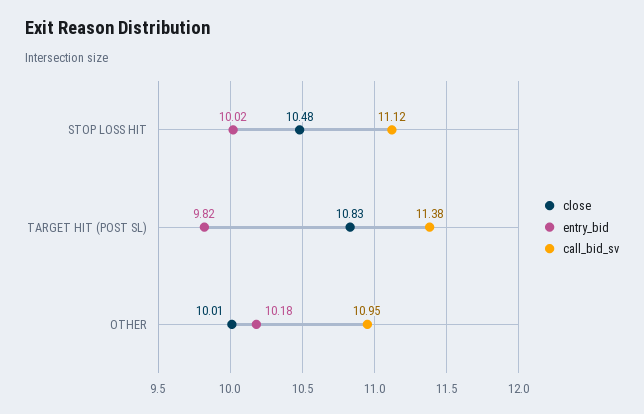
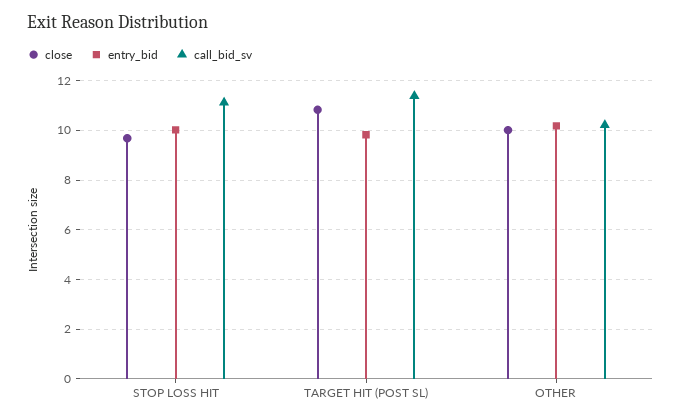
  {
    "close": {
-     "STOP LOSS HIT": 10.48,
+     "STOP LOSS HIT": 9.75,
      "TARGET HIT (POST SL)": 10.83,
      "OTHER": 10.01
    },
    "entry_bid": {
      "STOP LOSS HIT": 10.02,
      "TARGET HIT (POST SL)": 9.82,
      "OTHER": 10.18
    },
    "call_bid_sv": {
      "STOP LOSS HIT": 11.12,
      "TARGET HIT (POST SL)": 11.38,
-     "OTHER": 10.95
+     "OTHER": 10.25
    }
  }

